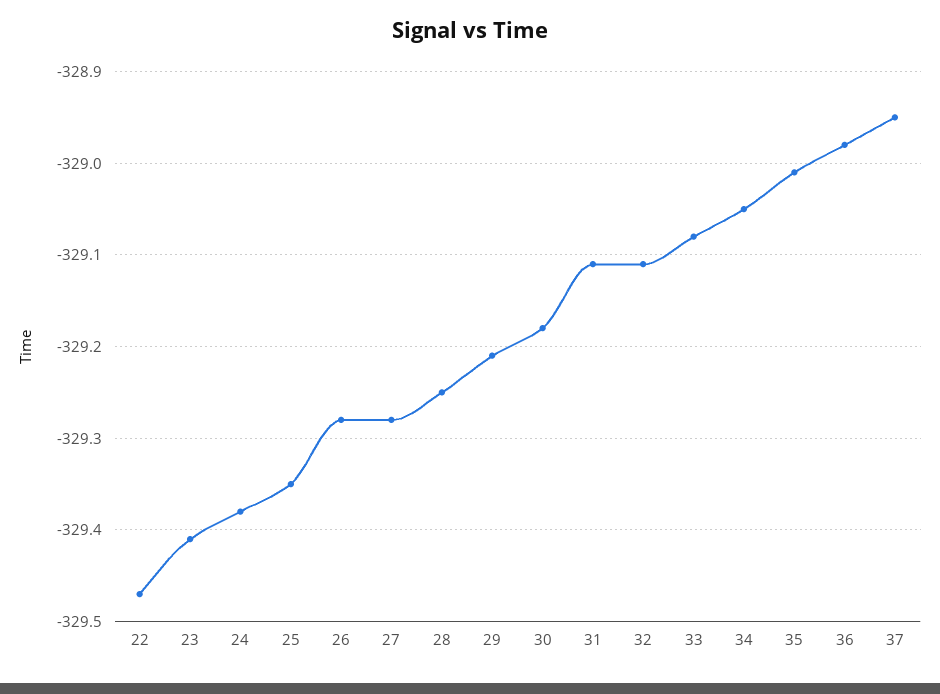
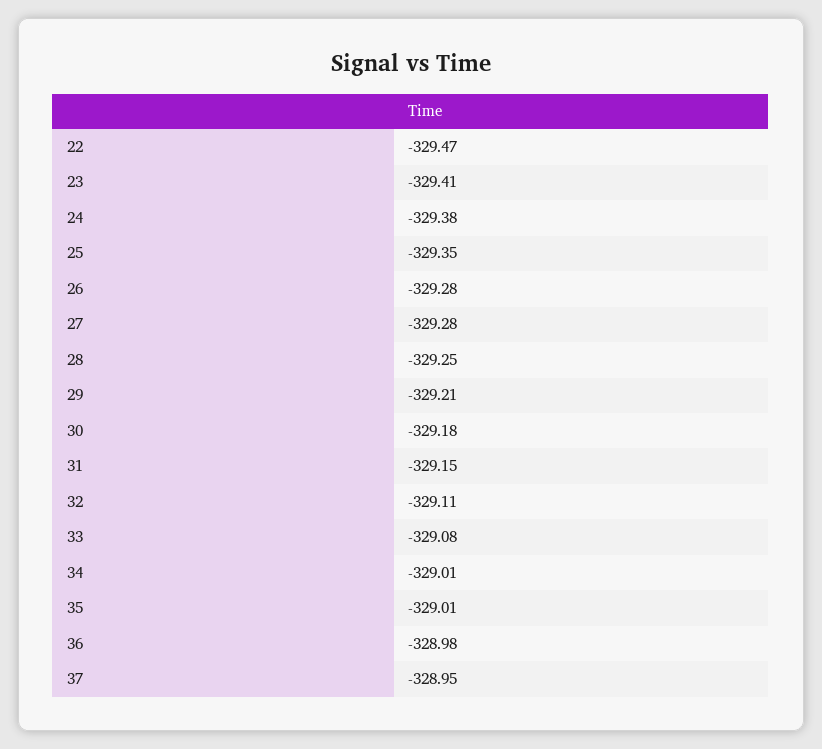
  {
    "22": -329.47,
    "23": -329.41,
    "24": -329.38,
    "25": -329.35,
    "26": -329.28,
    "27": -329.28,
    "28": -329.25,
    "29": -329.21,
    "30": -329.18,
-   "31": -329.11,
+   "31": -329.15,
    "32": -329.11,
    "33": -329.08,
-   "34": -329.05,
+   "34": -329.01,
    "35": -329.01,
    "36": -328.98,
    "37": -328.95
  }

